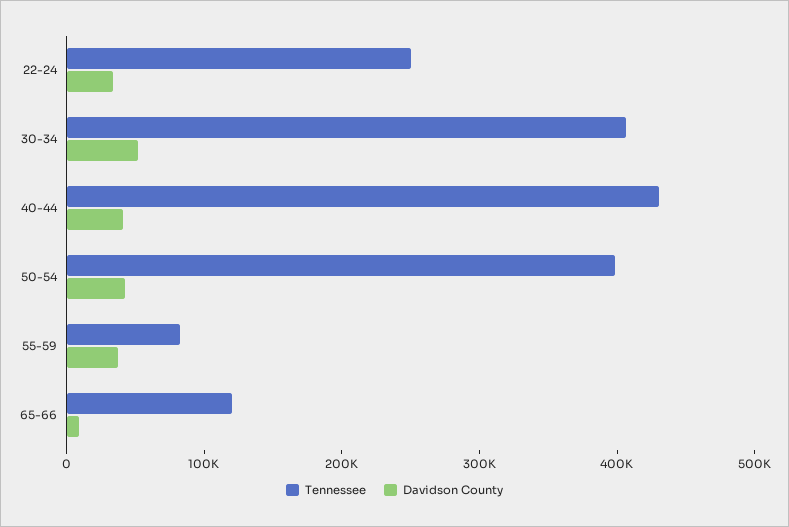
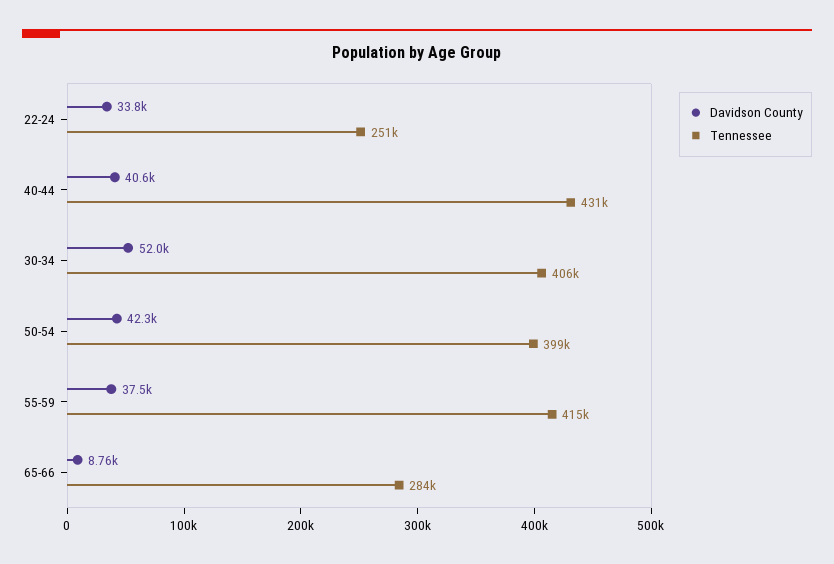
  {
    "Tennessee": {
      "22-24": 251000,
      "30-34": 406000,
      "40-44": 431000,
      "50-54": 399000,
-     "55-59": 80000,
+     "55-59": 415000,
-     "65-66": 120000
+     "65-66": 284000
    },
    "Davidson County": {
      "22-24": 33800,
      "30-34": 52000,
      "40-44": 40600,
      "50-54": 42300,
      "55-59": 37500,
      "65-66": 8760
    }
  }

